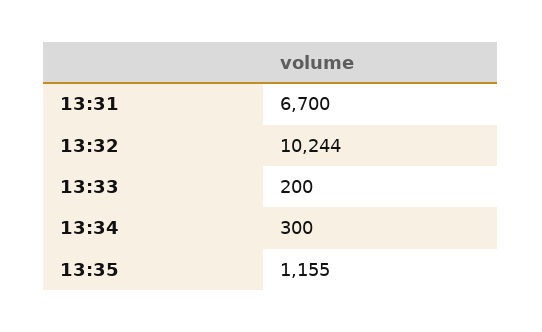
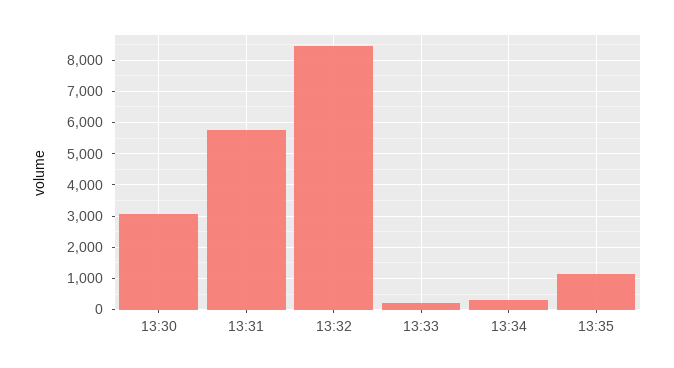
  {
-   "13:31": 6700,
+   "13:31": 5800,
-   "13:32": 10244,
+   "13:32": 8400,
    "13:33": 200,
    "13:34": 300,
-   "13:35": 1155
+   "13:35": 1155,
+   "13:30": 3000
  }

